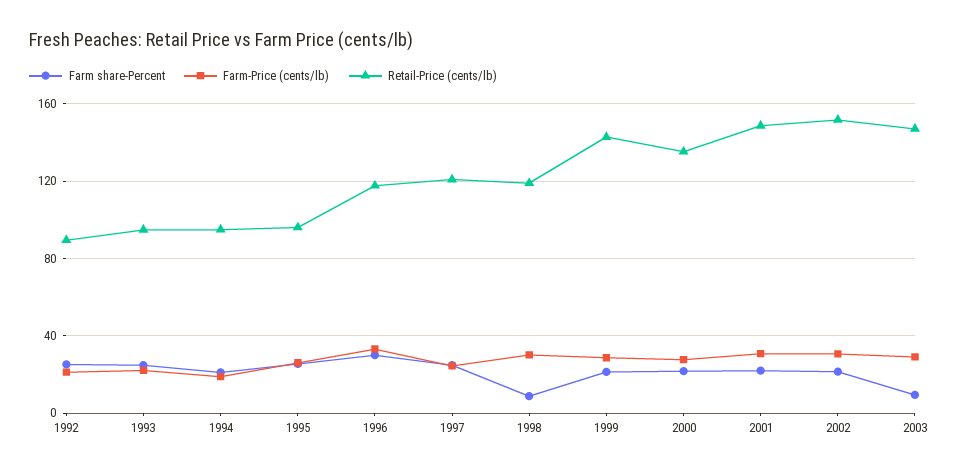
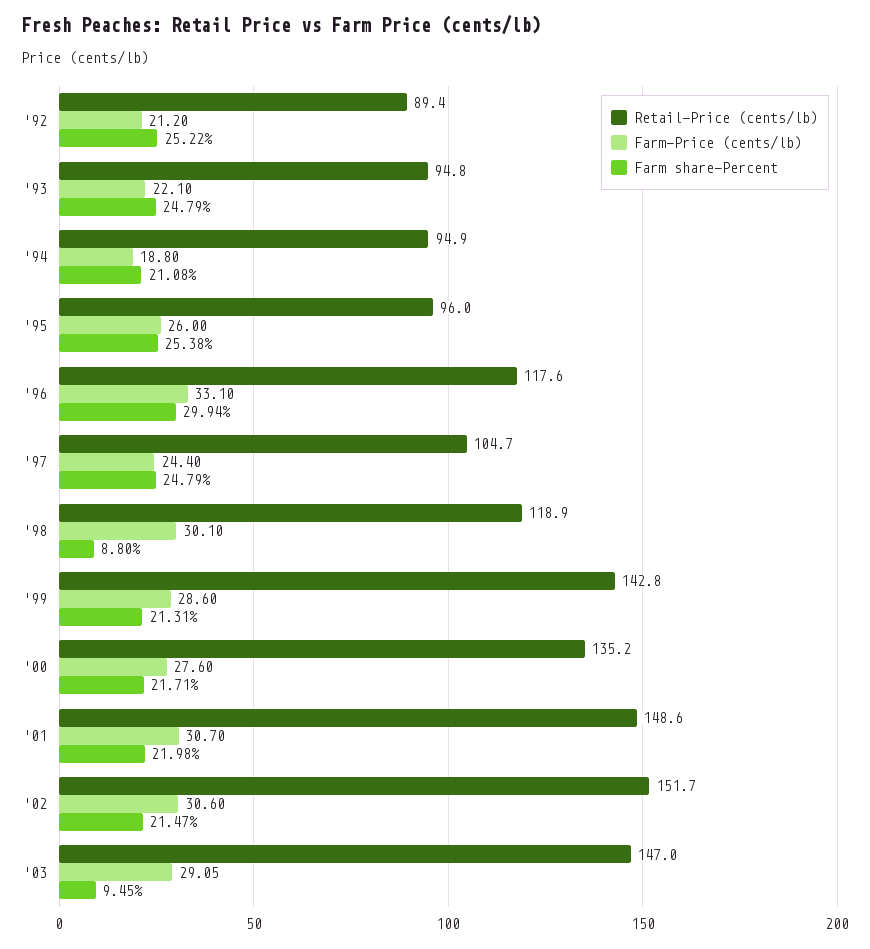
  {
    "Farm share-Percent": {
      "1992": 25.22,
      "1993": 24.79,
      "1994": 21.08,
      "1995": 25.38,
      "1996": 29.94,
      "1997": 24.79,
      "1998": 8.8,
      "1999": 21.31,
      "2000": 21.71,
      "2001": 21.98,
      "2002": 21.47,
      "2003": 9.45
    },
    "Farm-Price (cents/lb)": {
      "1992": 21.2,
      "1993": 22.1,
      "1994": 18.8,
      "1995": 26,
      "1996": 33.1,
      "1997": 24.4,
      "1998": 30.1,
      "1999": 28.6,
      "2000": 27.6,
      "2001": 30.7,
      "2002": 30.6,
      "2003": 29.05
    },
    "Retail-Price (cents/lb)": {
      "1992": 89.4,
      "1993": 94.8,
      "1994": 94.9,
      "1995": 96,
      "1996": 117.6,
-     "1997": 120,
+     "1997": 104.7,
      "1998": 118.9,
      "1999": 142.8,
      "2000": 135.2,
      "2001": 148.6,
      "2002": 151.7,
      "2003": 147
    }
  }

